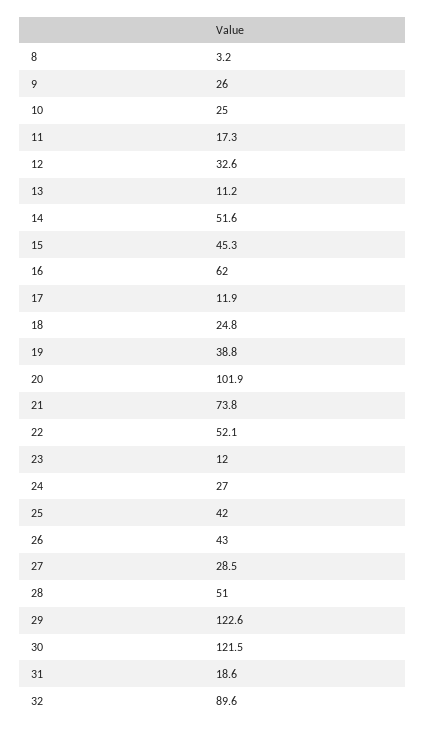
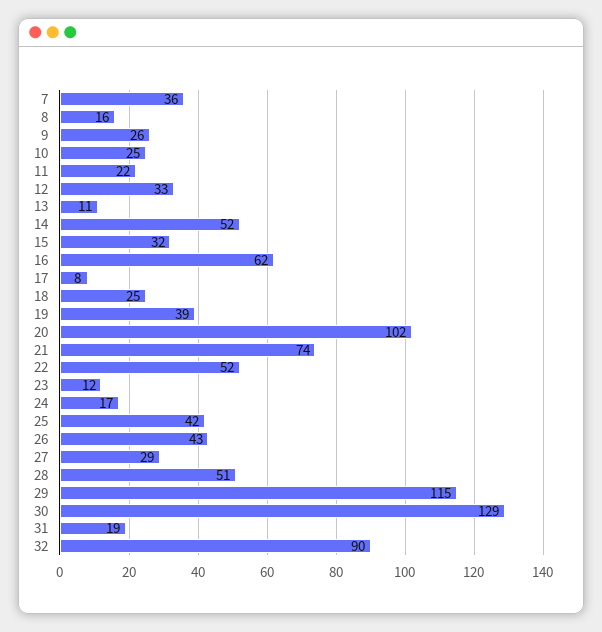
  {
-   "8": 3.2,
+   "8": 16,
    "9": 26,
    "10": 25,
-   "11": 17.3,
+   "11": 22,
    "12": 32.6,
    "13": 11.2,
    "14": 51.6,
-   "15": 45.3,
+   "15": 32,
    "16": 62,
-   "17": 11.9,
+   "17": 8,
    "18": 24.8,
    "19": 38.8,
    "20": 101.9,
    "21": 73.8,
    "22": 52.1,
    "23": 12,
-   "24": 27,
+   "24": 17,
    "25": 42,
    "26": 43,
    "27": 28.5,
    "28": 51,
-   "29": 122.6,
+   "29": 115,
-   "30": 121.5,
+   "30": 129,
    "31": 18.6,
-   "32": 89.6
+   "32": 89.6,
+   "7": 36
  }

